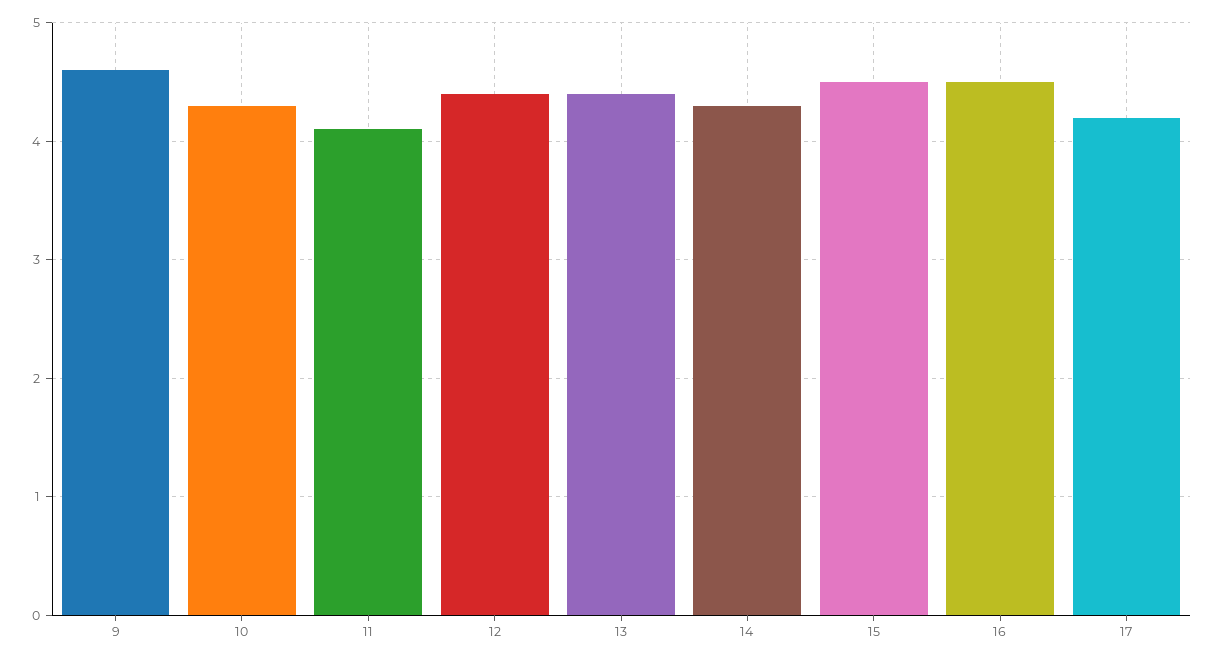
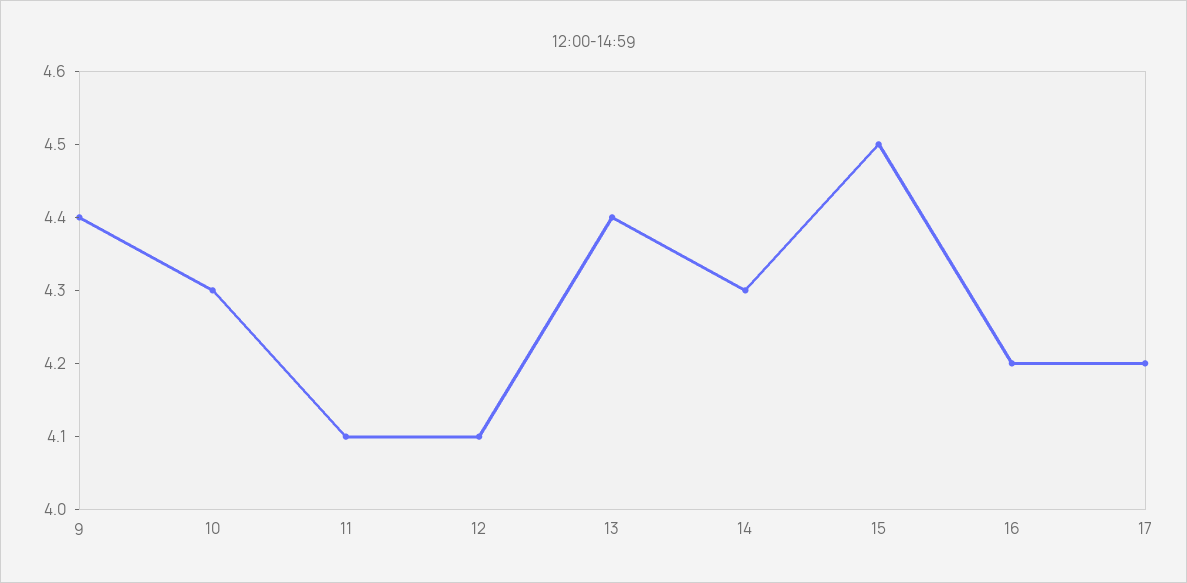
  {
-   "9": 4.6,
+   "9": 4.4,
    "10": 4.3,
    "11": 4.1,
-   "12": 4.4,
+   "12": 4.1,
    "13": 4.4,
    "14": 4.3,
    "15": 4.5,
-   "16": 4.5,
+   "16": 4.2,
    "17": 4.2
  }

